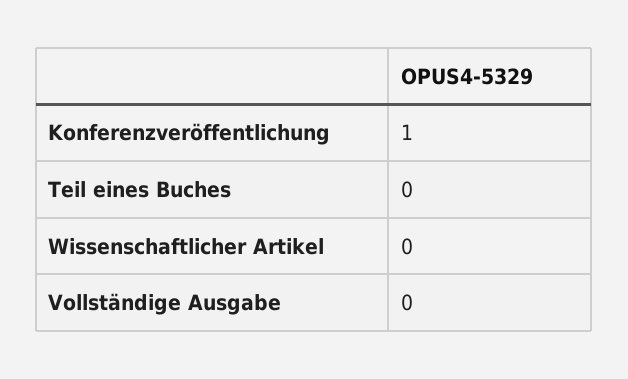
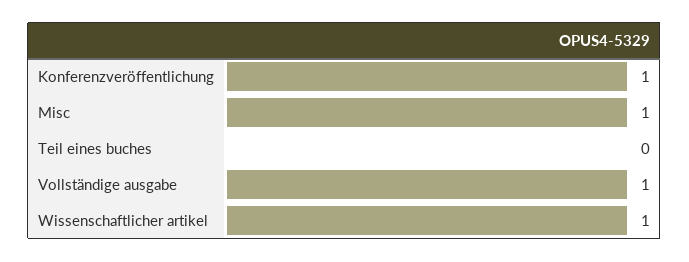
  {
    "Konferenzveröffentlichung": 1,
    "Teil eines Buches": 0,
-   "Wissenschaftlicher Artikel": 0,
+   "Wissenschaftlicher Artikel": 1,
-   "Vollständige Ausgabe": 0
+   "Vollständige Ausgabe": 1,
+   "Misc": 1
  }

